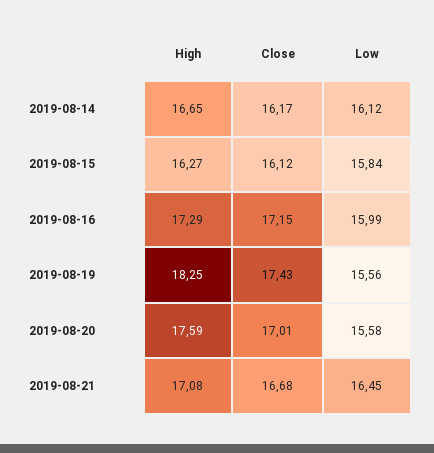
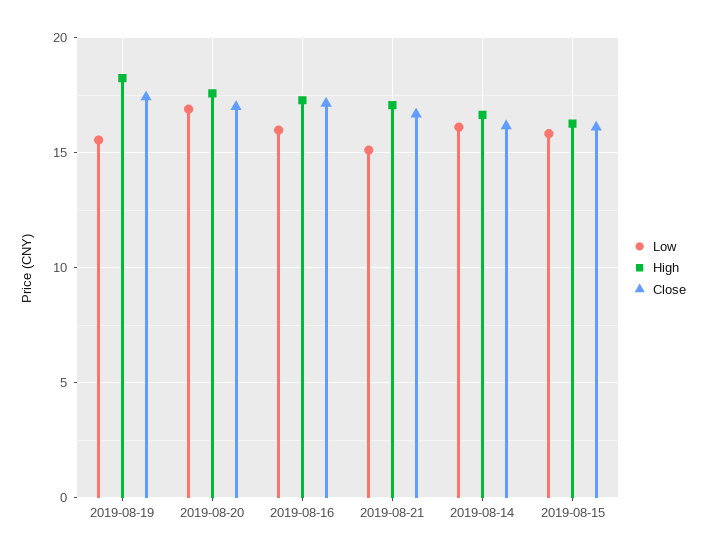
  {
    "High": {
      "2019-08-14": 16.65,
      "2019-08-15": 16.27,
      "2019-08-16": 17.29,
      "2019-08-19": 18.25,
      "2019-08-20": 17.59,
      "2019-08-21": 17.08
    },
    "Close": {
      "2019-08-14": 16.17,
      "2019-08-15": 16.12,
      "2019-08-16": 17.15,
      "2019-08-19": 17.43,
      "2019-08-20": 17.01,
      "2019-08-21": 16.68
    },
    "Low": {
      "2019-08-14": 16.12,
      "2019-08-15": 15.84,
      "2019-08-16": 15.99,
      "2019-08-19": 15.56,
-     "2019-08-20": 15.58,
+     "2019-08-20": 17,
-     "2019-08-21": 16.45
+     "2019-08-21": 15
    }
  }

